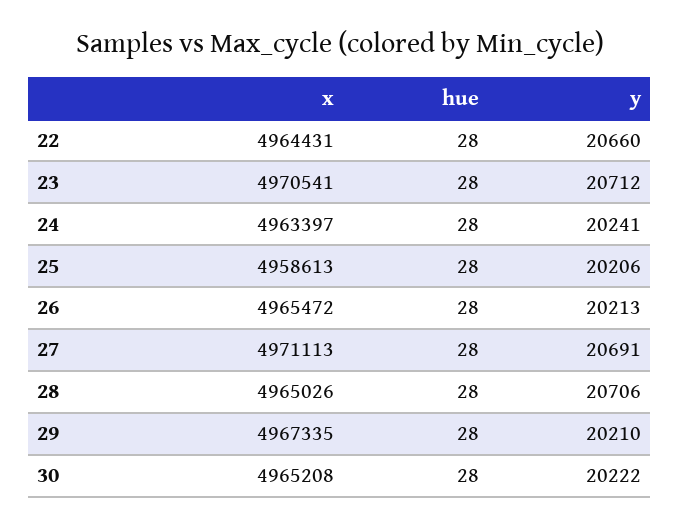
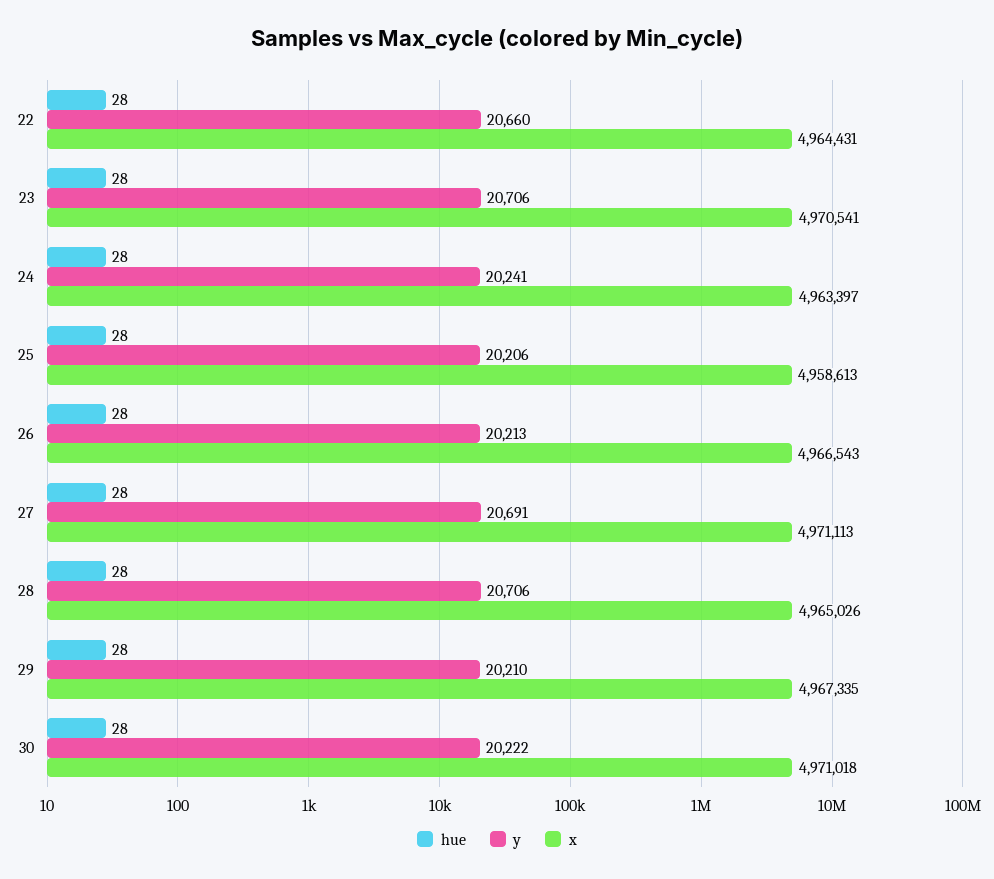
  {
    "x": {
      "22": 4964431,
      "23": 4970541,
      "24": 4963397,
      "25": 4958613,
-     "26": 4965472,
+     "26": 4966543,
      "27": 4971113,
      "28": 4965026,
      "29": 4967335,
-     "30": 4965208
+     "30": 4971018
    },
    "hue": {
      "22": 28,
      "23": 28,
      "24": 28,
      "25": 28,
      "26": 28,
      "27": 28,
      "28": 28,
      "29": 28,
      "30": 28
    },
    "y": {
      "22": 20660,
-     "23": 20712,
+     "23": 20706,
      "24": 20241,
      "25": 20206,
      "26": 20213,
      "27": 20691,
      "28": 20706,
      "29": 20210,
      "30": 20222
    }
  }

